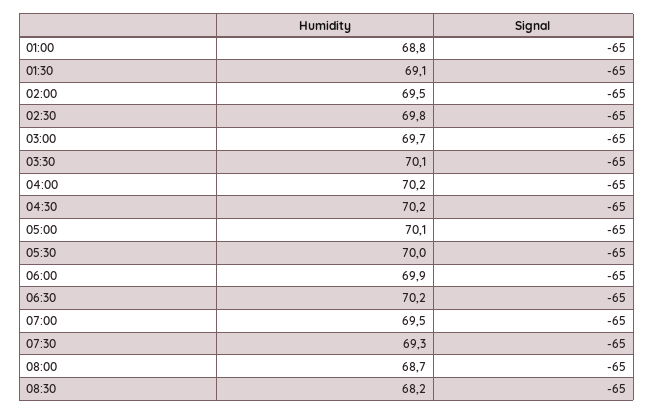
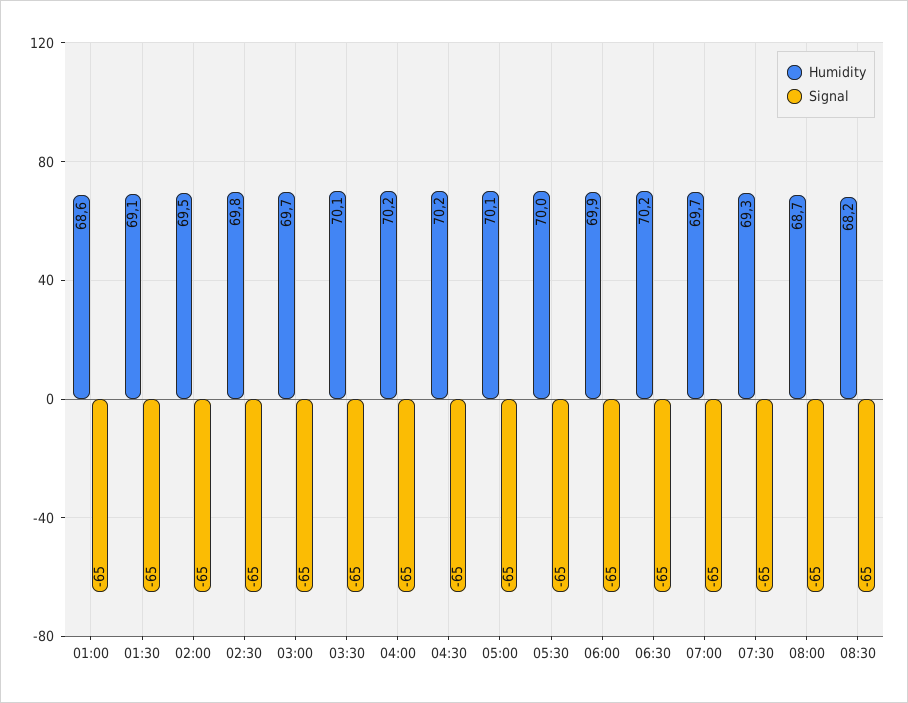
  {
    "Humidity": {
-     "01:00": 68.8,
+     "01:00": 68.6,
      "01:30": 69.1,
      "02:00": 69.5,
      "02:30": 69.8,
      "03:00": 69.7,
      "03:30": 70.1,
      "04:00": 70.2,
      "04:30": 70.2,
      "05:00": 70.1,
      "05:30": 70,
      "06:00": 69.9,
      "06:30": 70.2,
-     "07:00": 69.5,
+     "07:00": 69.7,
      "07:30": 69.3,
      "08:00": 68.7,
      "08:30": 68.2
    },
    "Signal": {
      "01:00": -65,
      "01:30": -65,
      "02:00": -65,
      "02:30": -65,
      "03:00": -65,
      "03:30": -65,
      "04:00": -65,
      "04:30": -65,
      "05:00": -65,
      "05:30": -65,
      "06:00": -65,
      "06:30": -65,
      "07:00": -65,
      "07:30": -65,
      "08:00": -65,
      "08:30": -65
    }
  }

